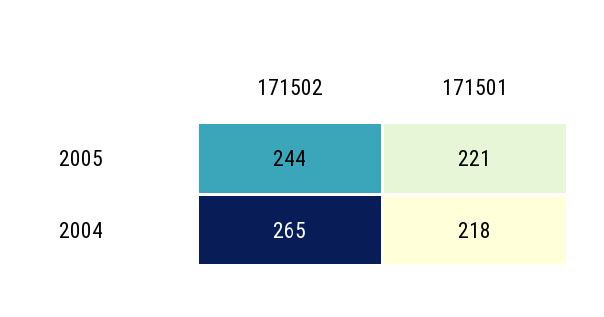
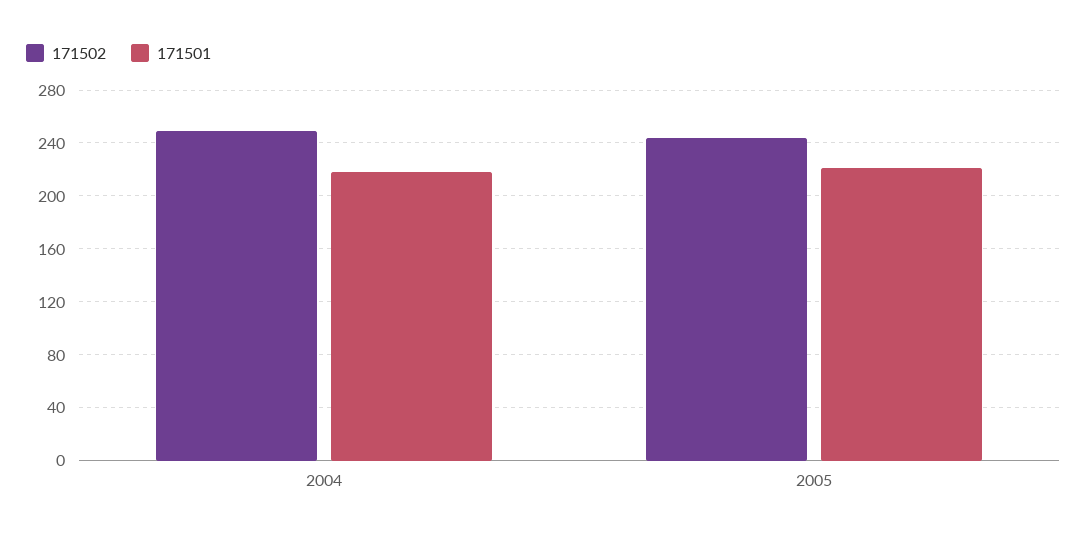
  {
    "171502": {
      "2005": 244,
-     "2004": 265
+     "2004": 250
    },
    "171501": {
      "2005": 221,
      "2004": 218
    }
  }

